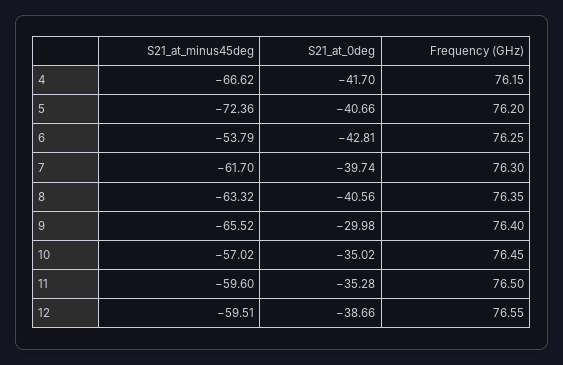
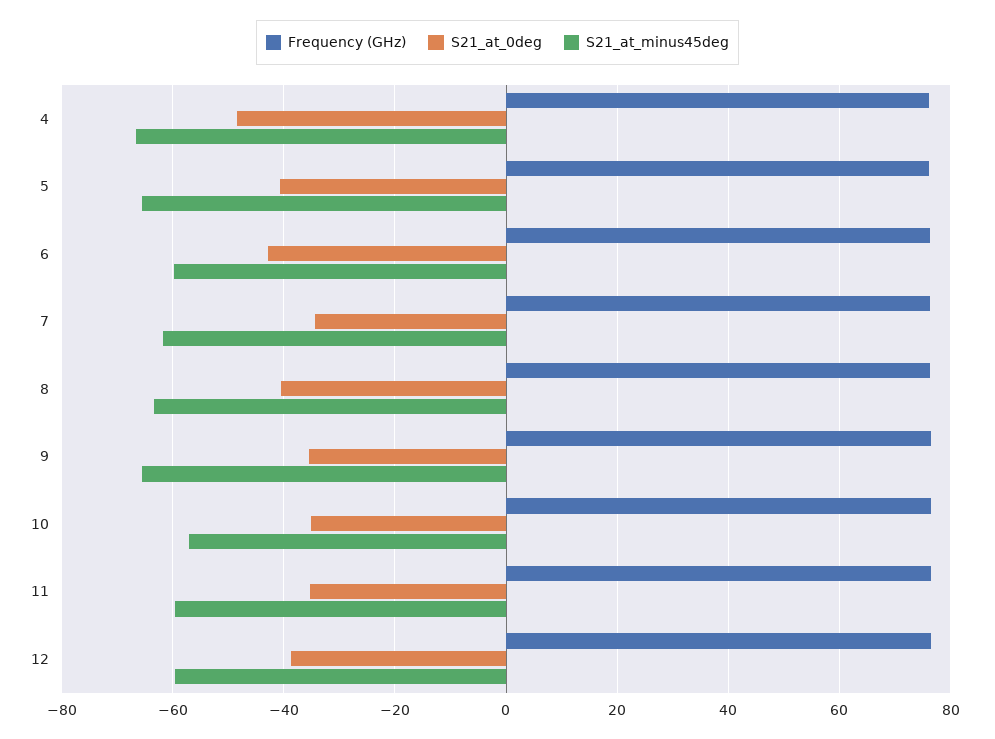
  {
    "S21_at_minus45deg": {
      "4": -66.62,
-     "5": -72.36,
+     "5": -66,
-     "6": -53.79,
+     "6": -60,
      "7": -61.7,
      "8": -63.32,
      "9": -65.52,
      "10": -57.02,
      "11": -59.6,
      "12": -59.51
    },
    "S21_at_0deg": {
-     "4": -41.7,
+     "4": -48,
      "5": -40.66,
      "6": -42.81,
-     "7": -39.74,
+     "7": -34,
      "8": -40.56,
-     "9": -29.98,
+     "9": -36,
      "10": -35.02,
      "11": -35.28,
      "12": -38.66
    },
    "Frequency (GHz)": {
      "4": 76.15,
      "5": 76.2,
      "6": 76.25,
      "7": 76.3,
      "8": 76.35,
      "9": 76.4,
      "10": 76.45,
      "11": 76.5,
      "12": 76.55
    }
  }

